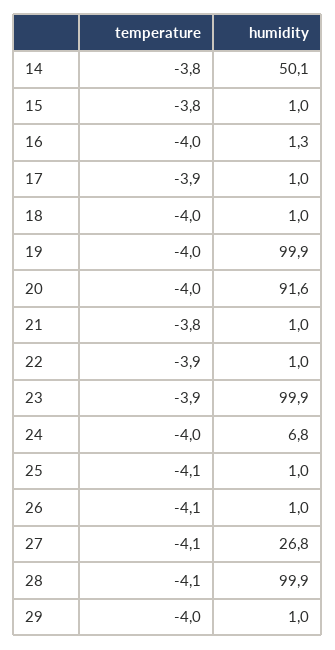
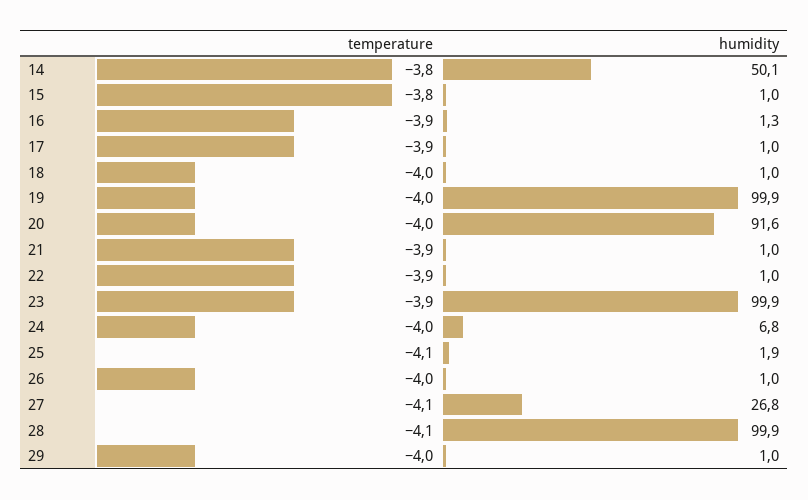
  {
    "temperature": {
      "14": -3.8,
      "15": -3.8,
-     "16": -4,
+     "16": -3.9,
      "17": -3.9,
      "18": -4,
      "19": -4,
      "20": -4,
-     "21": -3.8,
+     "21": -3.9,
      "22": -3.9,
      "23": -3.9,
      "24": -4,
      "25": -4.1,
-     "26": -4.1,
+     "26": -4,
      "27": -4.1,
      "28": -4.1,
      "29": -4
    },
    "humidity": {
      "14": 50.1,
      "15": 1,
      "16": 1.3,
      "17": 1,
      "18": 1,
      "19": 99.9,
      "20": 91.6,
      "21": 1,
      "22": 1,
      "23": 99.9,
      "24": 6.8,
-     "25": 1,
+     "25": 1.9,
      "26": 1,
      "27": 26.8,
      "28": 99.9,
      "29": 1
    }
  }

